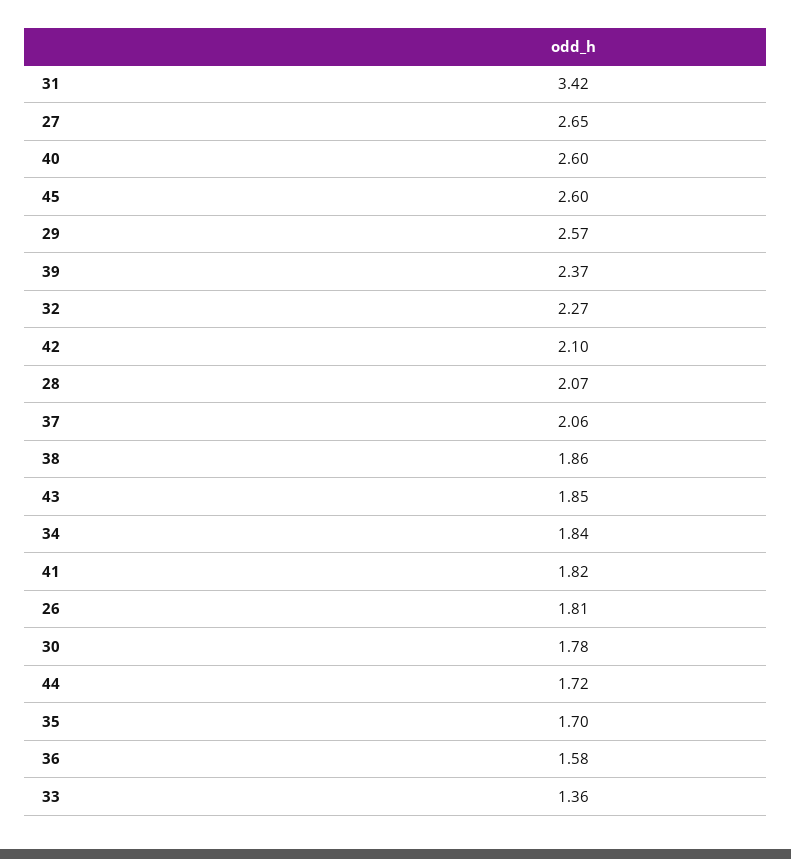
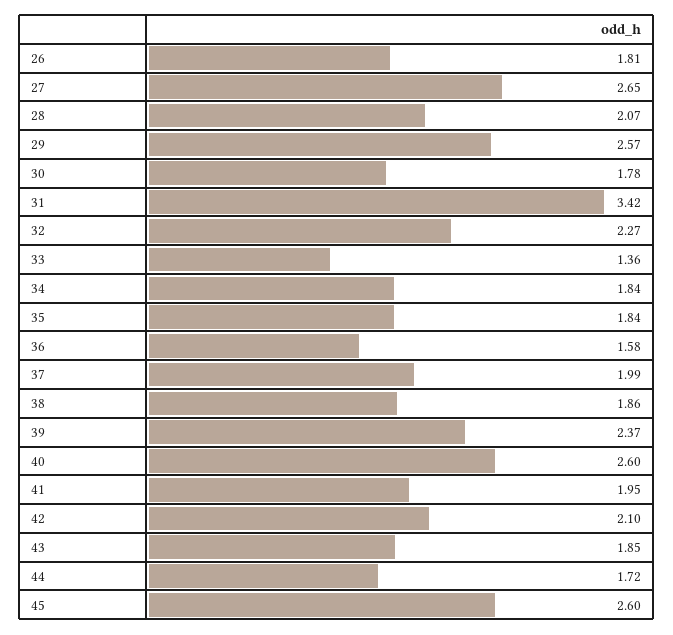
  {
    "31": 3.42,
    "27": 2.65,
    "40": 2.6,
    "45": 2.6,
    "29": 2.57,
    "39": 2.37,
    "32": 2.27,
    "42": 2.1,
    "28": 2.07,
-   "37": 2.06,
+   "37": 1.99,
    "38": 1.86,
    "43": 1.85,
    "34": 1.84,
-   "41": 1.82,
+   "41": 1.95,
    "26": 1.81,
    "30": 1.78,
    "44": 1.72,
-   "35": 1.7,
+   "35": 1.84,
    "36": 1.58,
    "33": 1.36
  }

